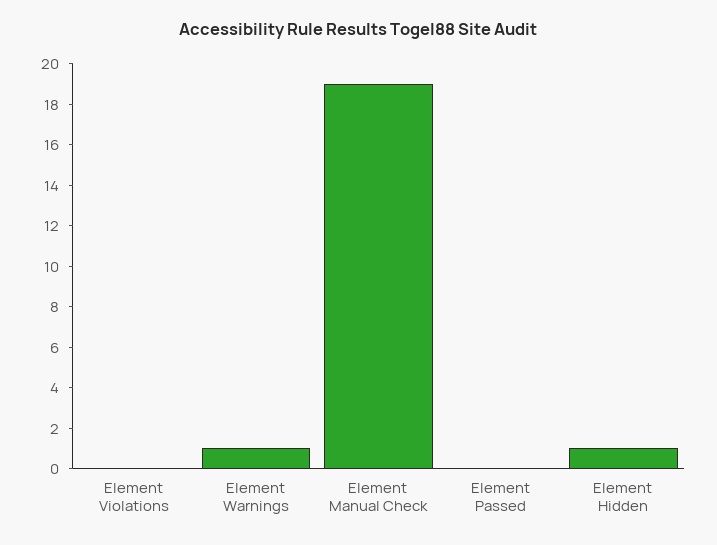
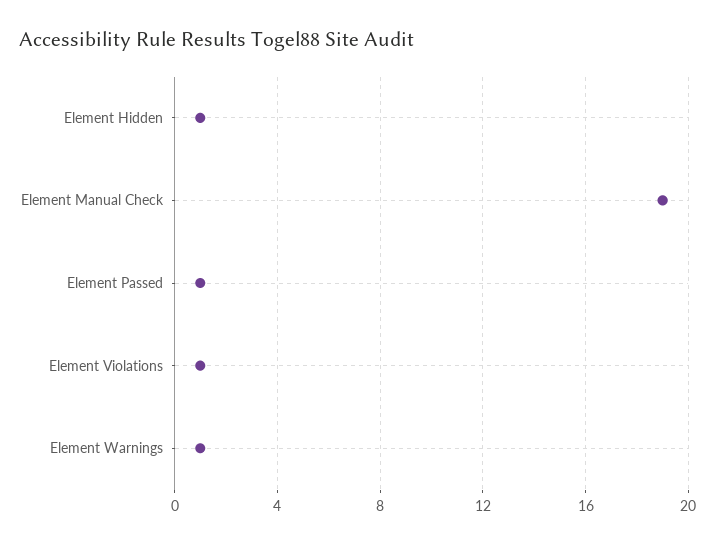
  {
-   "Element Violations": 0,
+   "Element Violations": 1,
    "Element Warnings": 1,
    "Element Manual Check": 19,
-   "Element Passed": 0,
+   "Element Passed": 1,
    "Element Hidden": 1
  }

